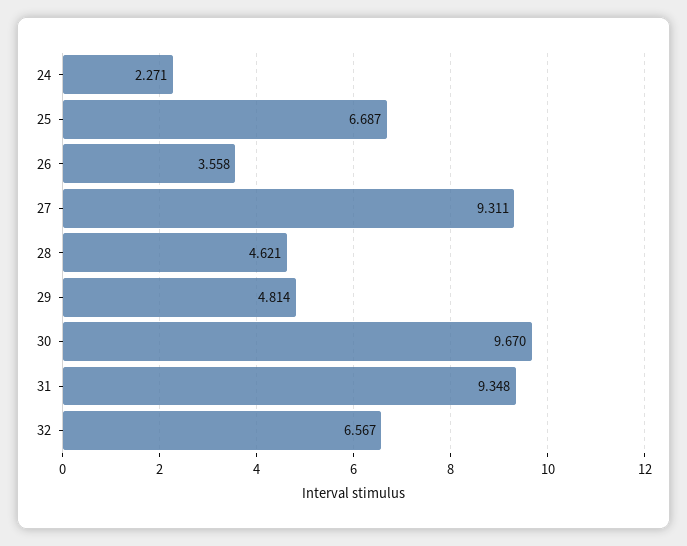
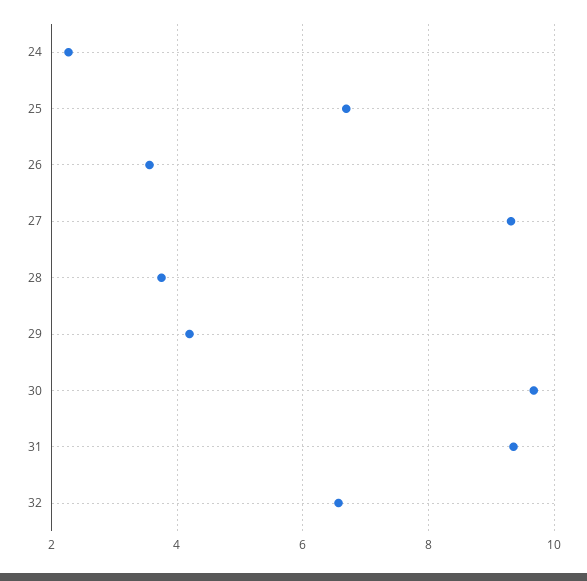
  {
    "24": 2.271,
    "25": 6.687,
    "26": 3.558,
    "27": 9.311,
-   "28": 4.621,
+   "28": 3.8,
-   "29": 4.814,
+   "29": 4.2,
    "30": 9.67,
    "31": 9.348,
    "32": 6.567
  }

